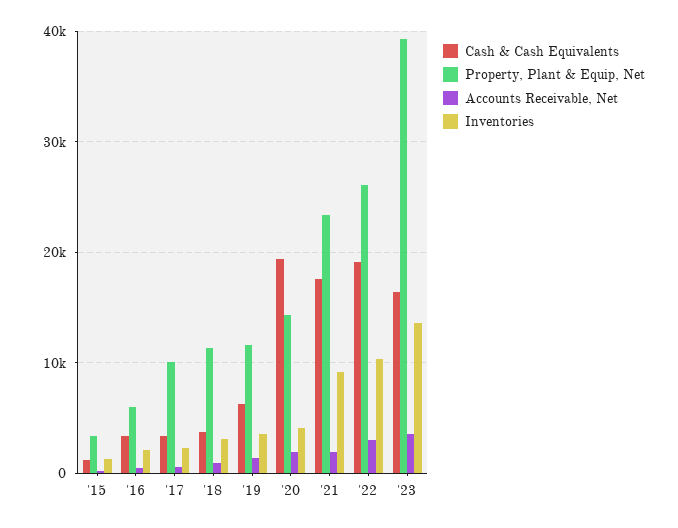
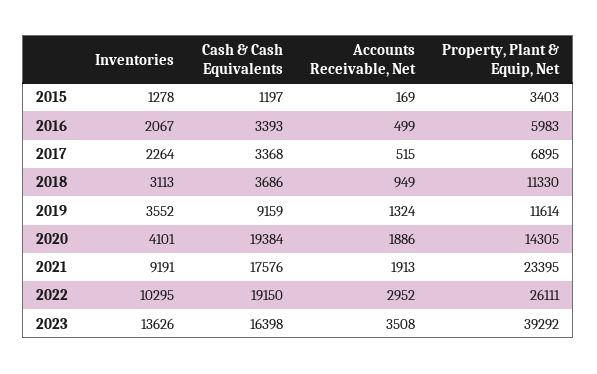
  {
    "Cash & Cash Equivalents": {
      "'15": 1197,
      "'16": 3393,
      "'17": 3368,
      "'18": 3686,
-     "'19": 6000,
+     "'19": 9159,
      "'20": 19384,
      "'21": 17576,
      "'22": 19150,
      "'23": 16398
    },
    "Property, Plant & Equip, Net": {
      "'15": 3403,
      "'16": 5983,
-     "'17": 10000,
+     "'17": 6895,
      "'18": 11330,
      "'19": 11614,
      "'20": 14305,
      "'21": 23395,
      "'22": 26111,
      "'23": 39292
    },
    "Accounts Receivable, Net": {
      "'15": 169,
      "'16": 499,
      "'17": 515,
      "'18": 949,
      "'19": 1324,
      "'20": 1886,
      "'21": 1913,
      "'22": 2952,
      "'23": 3508
    },
    "Inventories": {
      "'15": 1278,
      "'16": 2067,
      "'17": 2264,
      "'18": 3113,
      "'19": 3552,
      "'20": 4101,
      "'21": 9191,
      "'22": 10295,
      "'23": 13626
    }
  }

